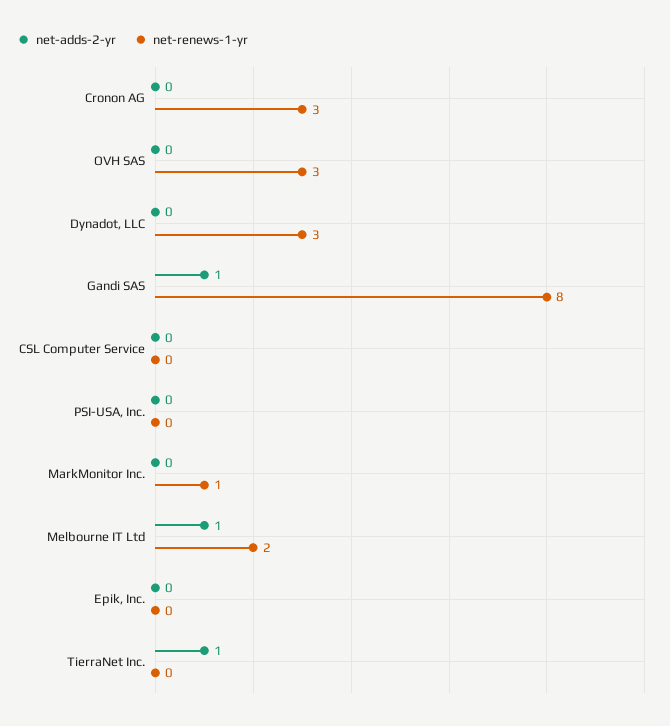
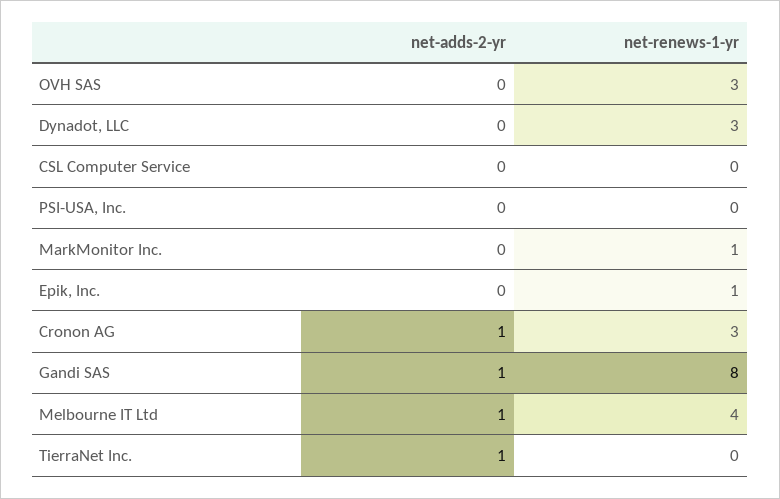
  {
    "net-adds-2-yr": {
-     "Cronon AG": 0,
+     "Cronon AG": 1,
      "OVH SAS": 0,
      "Dynadot, LLC": 0,
      "Gandi SAS": 1,
      "CSL Computer Service": 0,
      "PSI-USA, Inc.": 0,
      "MarkMonitor Inc.": 0,
      "Melbourne IT Ltd": 1,
      "Epik, Inc.": 0,
      "TierraNet Inc.": 1
    },
    "net-renews-1-yr": {
      "Cronon AG": 3,
      "OVH SAS": 3,
      "Dynadot, LLC": 3,
      "Gandi SAS": 8,
      "CSL Computer Service": 0,
      "PSI-USA, Inc.": 0,
      "MarkMonitor Inc.": 1,
-     "Melbourne IT Ltd": 2,
+     "Melbourne IT Ltd": 4,
-     "Epik, Inc.": 0,
+     "Epik, Inc.": 1,
      "TierraNet Inc.": 0
    }
  }

